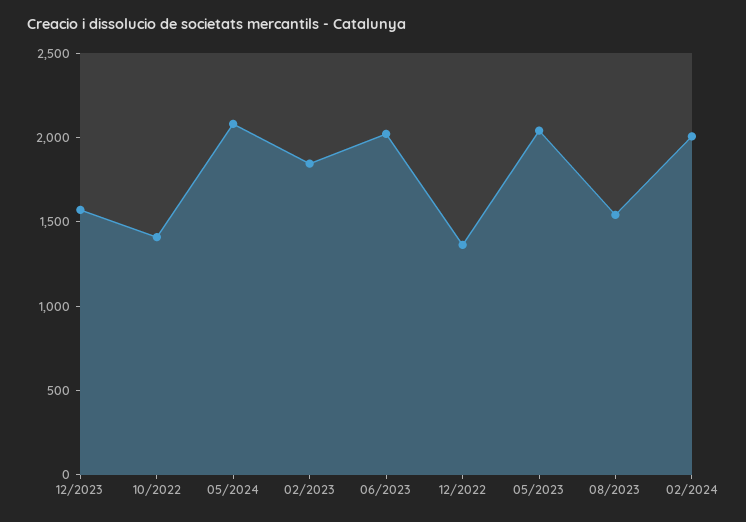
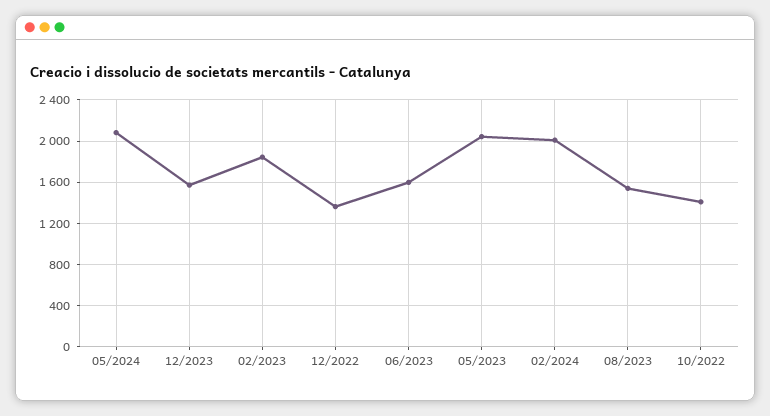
  {
    "12/2023": 1600,
    "10/2022": 1400,
    "05/2024": 2100,
    "02/2023": 1800,
-   "06/2023": 2000,
+   "06/2023": 1600,
    "12/2022": 1400,
    "05/2023": 2000,
    "08/2023": 1500,
    "02/2024": 2000
  }

